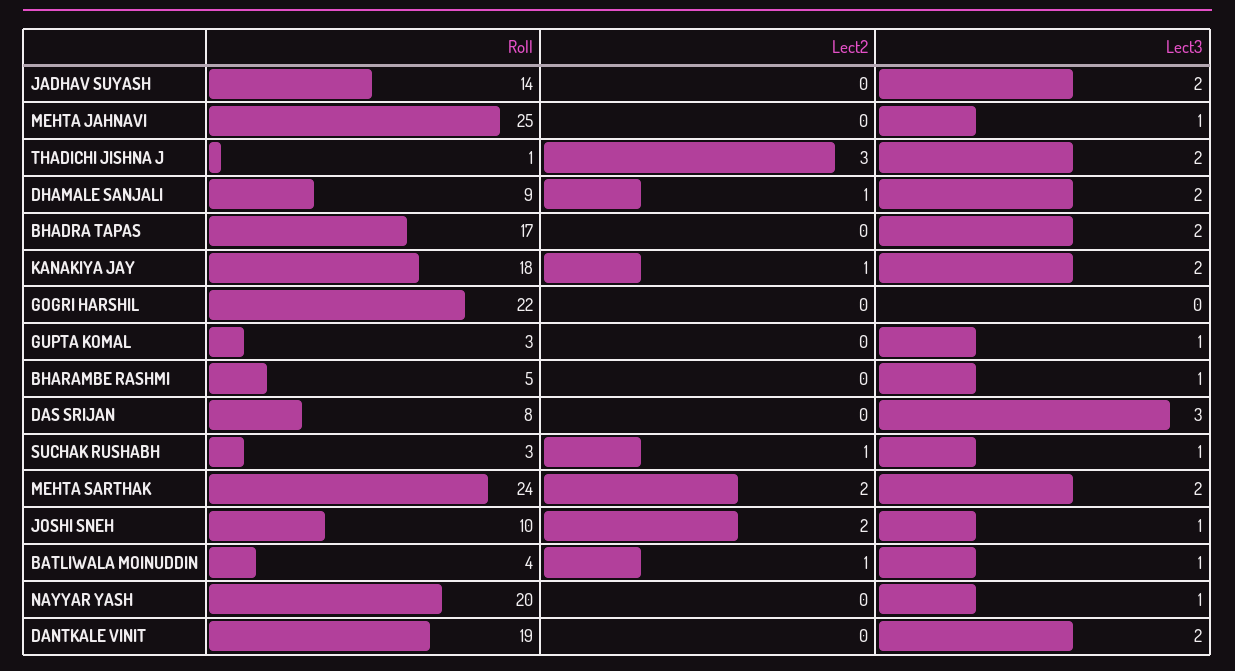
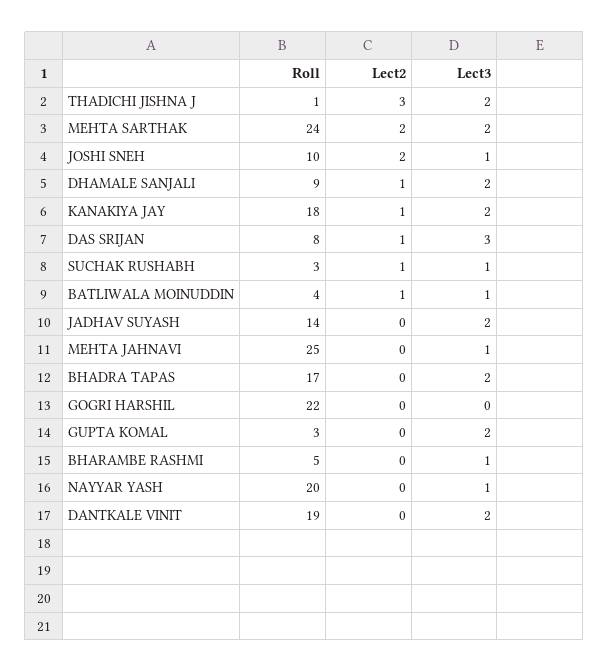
  {
    "Roll": {
      "JADHAV SUYASH": 14,
      "MEHTA JAHNAVI": 25,
      "THADICHI JISHNA J": 1,
      "DHAMALE SANJALI": 9,
      "BHADRA TAPAS": 17,
      "KANAKIYA JAY": 18,
      "GOGRI HARSHIL": 22,
      "GUPTA KOMAL": 3,
      "BHARAMBE RASHMI": 5,
      "DAS SRIJAN": 8,
      "SUCHAK RUSHABH": 3,
      "MEHTA SARTHAK": 24,
      "JOSHI SNEH": 10,
      "BATLIWALA MOINUDDIN": 4,
      "NAYYAR YASH": 20,
      "DANTKALE VINIT": 19
    },
    "Lect2": {
      "JADHAV SUYASH": 0,
      "MEHTA JAHNAVI": 0,
      "THADICHI JISHNA J": 3,
      "DHAMALE SANJALI": 1,
      "BHADRA TAPAS": 0,
      "KANAKIYA JAY": 1,
      "GOGRI HARSHIL": 0,
      "GUPTA KOMAL": 0,
      "BHARAMBE RASHMI": 0,
-     "DAS SRIJAN": 0,
+     "DAS SRIJAN": 1,
      "SUCHAK RUSHABH": 1,
      "MEHTA SARTHAK": 2,
      "JOSHI SNEH": 2,
      "BATLIWALA MOINUDDIN": 1,
      "NAYYAR YASH": 0,
      "DANTKALE VINIT": 0
    },
    "Lect3": {
      "JADHAV SUYASH": 2,
      "MEHTA JAHNAVI": 1,
      "THADICHI JISHNA J": 2,
      "DHAMALE SANJALI": 2,
      "BHADRA TAPAS": 2,
      "KANAKIYA JAY": 2,
      "GOGRI HARSHIL": 0,
-     "GUPTA KOMAL": 1,
+     "GUPTA KOMAL": 2,
      "BHARAMBE RASHMI": 1,
      "DAS SRIJAN": 3,
      "SUCHAK RUSHABH": 1,
      "MEHTA SARTHAK": 2,
      "JOSHI SNEH": 1,
      "BATLIWALA MOINUDDIN": 1,
      "NAYYAR YASH": 1,
      "DANTKALE VINIT": 2
    }
  }

